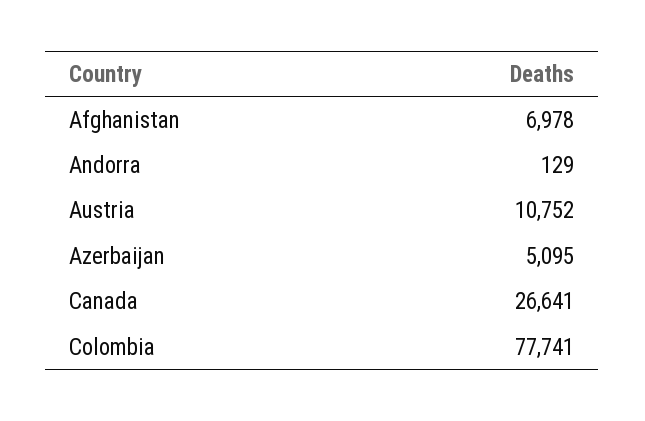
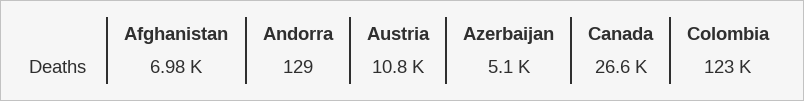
  {
    "Afghanistan": 6978,
    "Andorra": 129,
    "Austria": 10752,
    "Azerbaijan": 5095,
    "Canada": 26641,
-   "Colombia": 77741
+   "Colombia": 123000
  }

